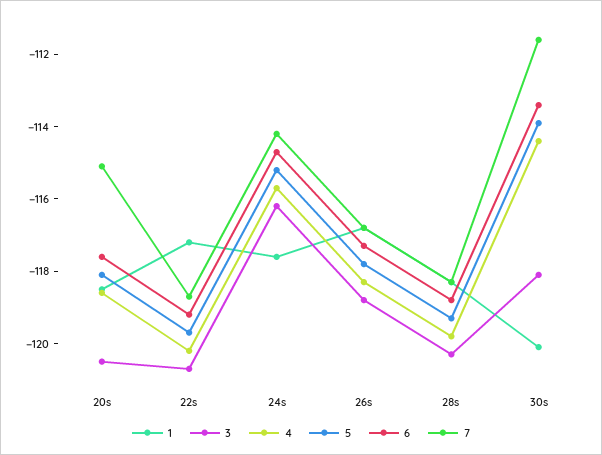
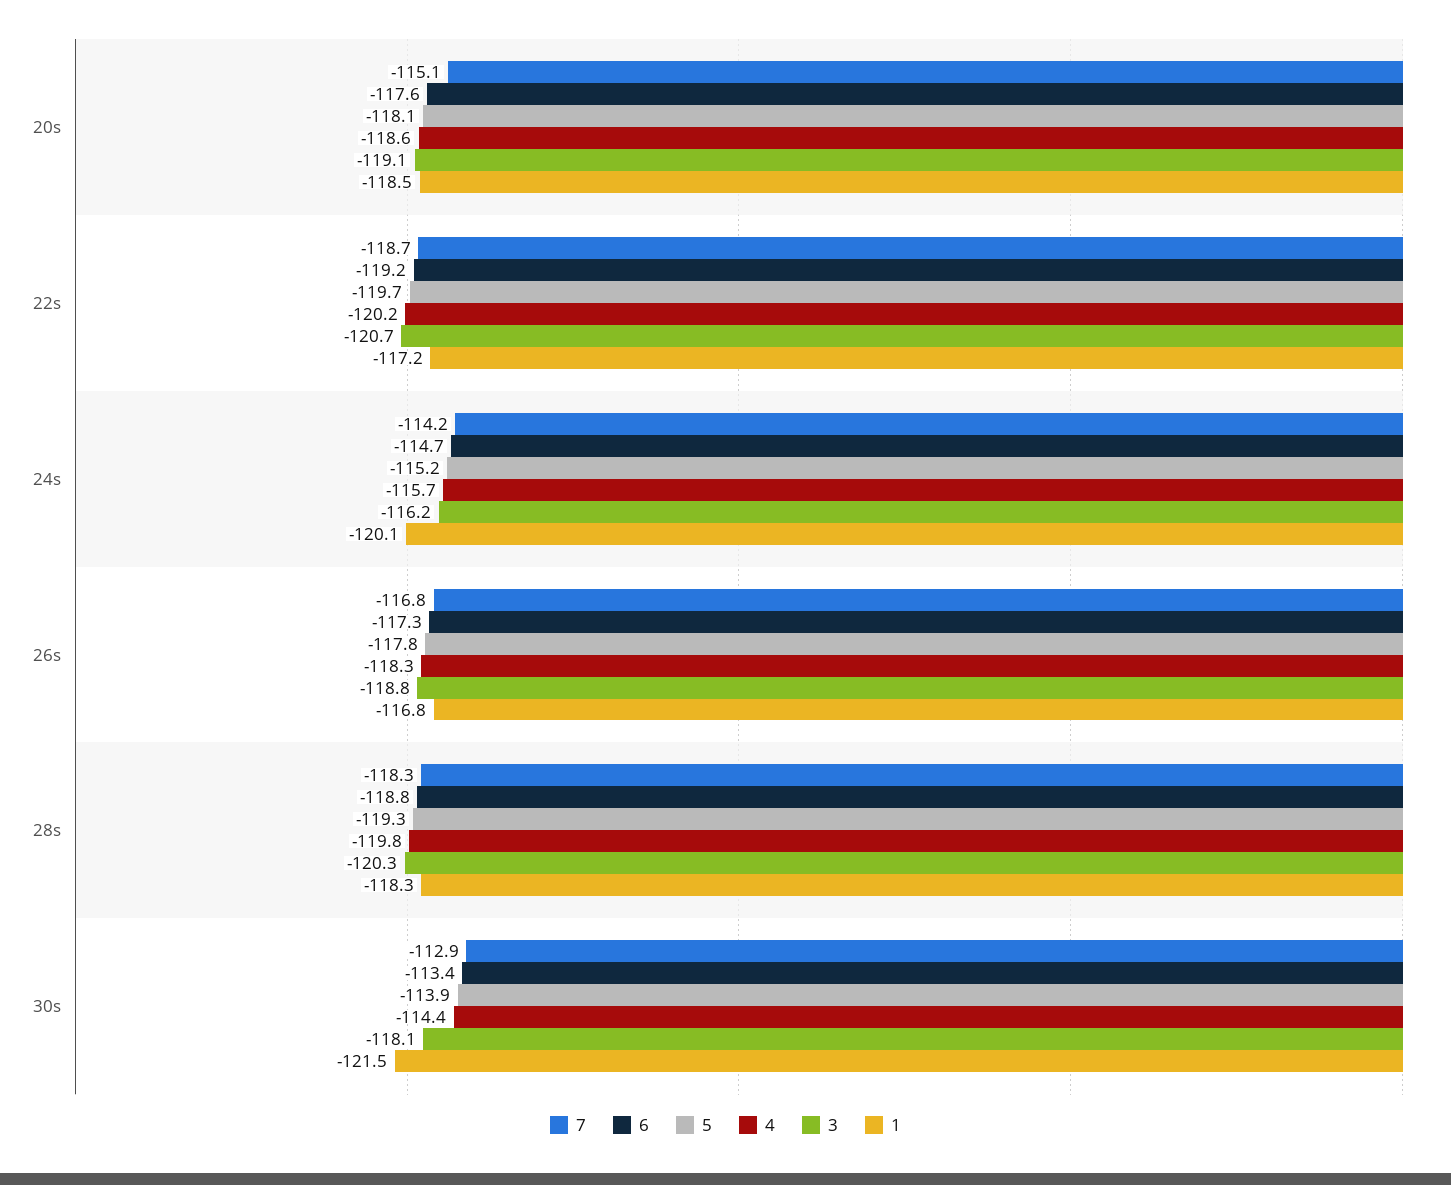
  {
    "1": {
      "20s": -118.5,
      "22s": -117.2,
-     "24s": -117.5,
+     "24s": -120.1,
      "26s": -116.8,
      "28s": -118.3,
-     "30s": -120
+     "30s": -121.5
    },
    "3": {
-     "20s": -120.5,
+     "20s": -119.1,
      "22s": -120.7,
      "24s": -116.2,
      "26s": -118.8,
      "28s": -120.3,
      "30s": -118.1
    },
    "4": {
      "20s": -118.6,
      "22s": -120.2,
      "24s": -115.7,
      "26s": -118.3,
      "28s": -119.8,
      "30s": -114.4
    },
    "5": {
      "20s": -118.1,
      "22s": -119.7,
      "24s": -115.2,
      "26s": -117.8,
      "28s": -119.3,
      "30s": -113.9
    },
    "6": {
      "20s": -117.6,
      "22s": -119.2,
      "24s": -114.7,
      "26s": -117.3,
      "28s": -118.8,
      "30s": -113.4
    },
    "7": {
      "20s": -115.1,
      "22s": -118.7,
      "24s": -114.2,
      "26s": -116.8,
      "28s": -118.3,
-     "30s": -111.5
+     "30s": -112.9
    }
  }

